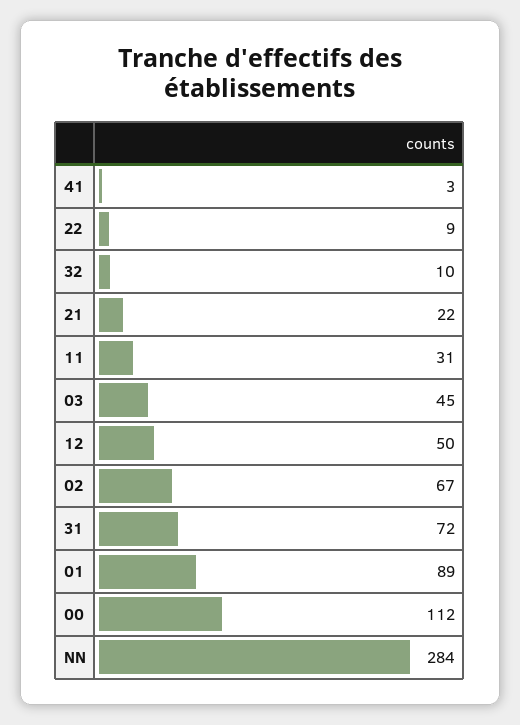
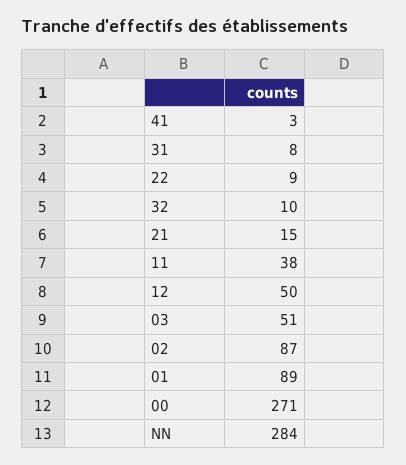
  {
    "41": 3,
    "22": 9,
    "32": 10,
-   "21": 22,
+   "21": 15,
-   "11": 31,
+   "11": 38,
-   "03": 45,
+   "03": 51,
    "12": 50,
-   "02": 67,
+   "02": 87,
-   "31": 72,
+   "31": 8,
    "01": 89,
-   "00": 112,
+   "00": 271,
    "NN": 284
  }

